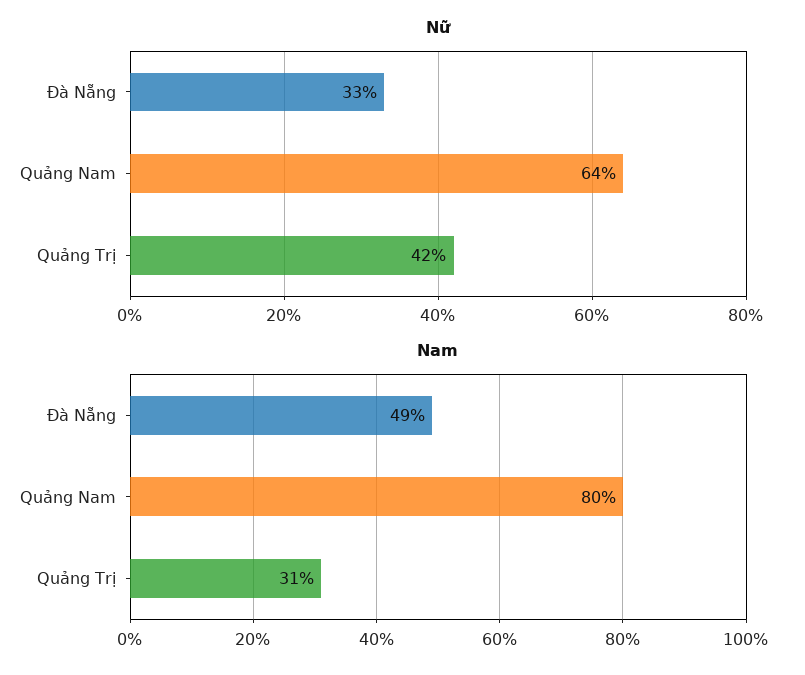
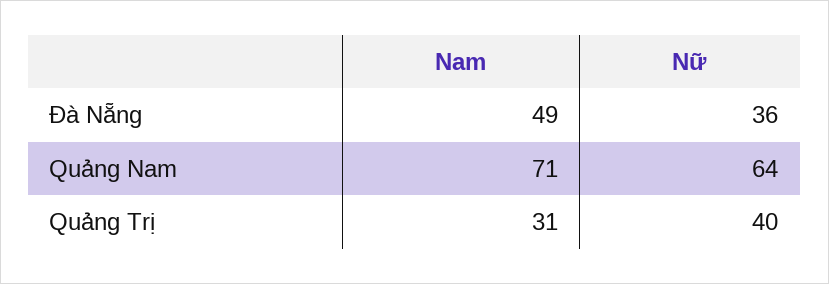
  {
    "Nữ": {
-     "Đà Nẵng": 33,
+     "Đà Nẵng": 36,
      "Quảng Nam": 64,
-     "Quảng Trị": 42
+     "Quảng Trị": 40
    },
    "Nam": {
      "Đà Nẵng": 49,
-     "Quảng Nam": 80,
+     "Quảng Nam": 71,
      "Quảng Trị": 31
    }
  }

